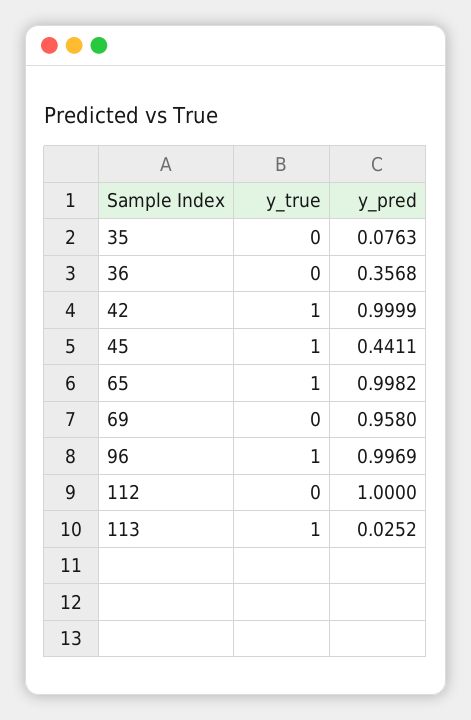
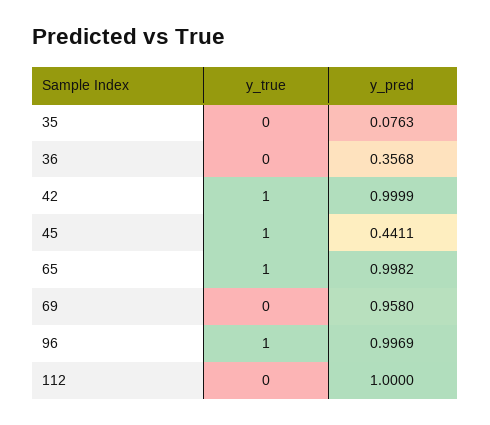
  {
    "y_true": {
      "35": 0,
      "36": 0,
      "42": 1,
      "45": 1,
      "65": 1,
      "69": 0,
      "96": 1,
-     "112": 0,
+     "112": 0
-     "113": 1
    },
    "y_pred": {
      "35": 0.0763,
      "36": 0.3568,
      "42": 0.9999,
      "45": 0.4411,
      "65": 0.9982,
      "69": 0.958,
      "96": 0.9969,
-     "112": 1,
+     "112": 1
-     "113": 0.0252
    }
  }

